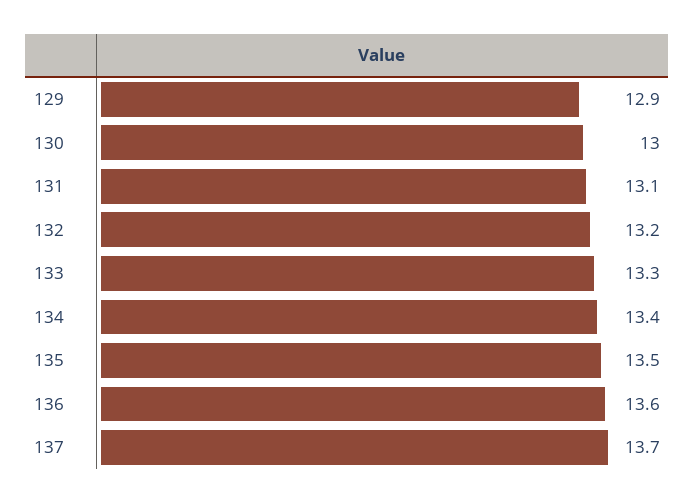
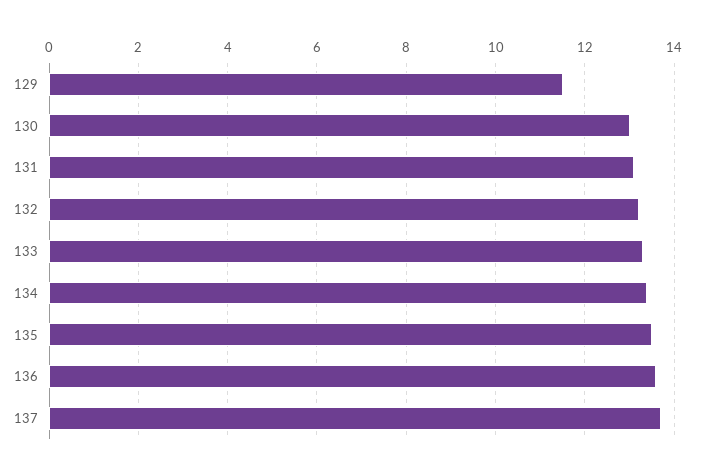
  {
-   "129": 12.9,
+   "129": 11.5,
    "130": 13,
    "131": 13.1,
    "132": 13.2,
    "133": 13.3,
    "134": 13.4,
    "135": 13.5,
    "136": 13.6,
    "137": 13.7
  }

